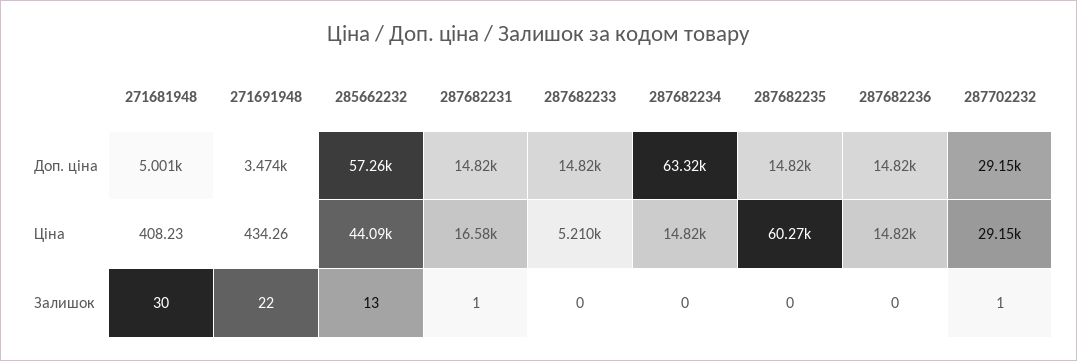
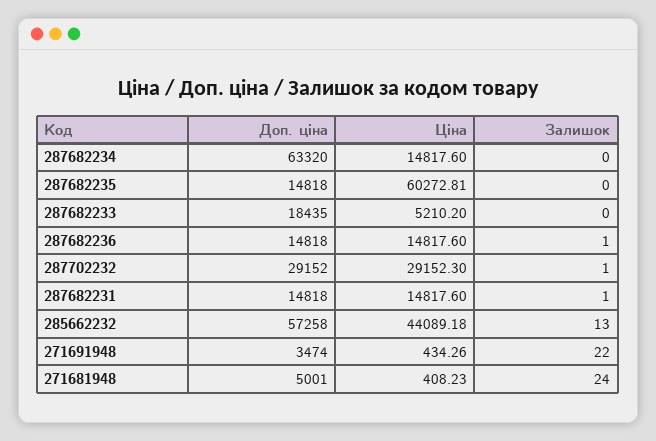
  {
    "271681948": {
      "Доп. ціна": 5001,
      "Ціна": 408.23,
-     "Залишок": 30
+     "Залишок": 24
    },
    "271691948": {
      "Доп. ціна": 3474,
      "Ціна": 434.26,
      "Залишок": 22
    },
    "285662232": {
      "Доп. ціна": 57258,
      "Ціна": 44089.18,
      "Залишок": 13
    },
    "287682231": {
      "Доп. ціна": 14818,
-     "Ціна": 16580,
+     "Ціна": 14817.6,
      "Залишок": 1
    },
    "287682233": {
-     "Доп. ціна": 14820,
+     "Доп. ціна": 18435,
      "Ціна": 5210.2,
      "Залишок": 0
    },
    "287682234": {
      "Доп. ціна": 63320,
      "Ціна": 14817.6,
      "Залишок": 0
    },
    "287682235": {
      "Доп. ціна": 14818,
      "Ціна": 60272.81,
      "Залишок": 0
    },
    "287682236": {
      "Доп. ціна": 14818,
      "Ціна": 14817.6,
-     "Залишок": 0
+     "Залишок": 1
    },
    "287702232": {
      "Доп. ціна": 29152,
      "Ціна": 29152.3,
      "Залишок": 1
    }
  }

